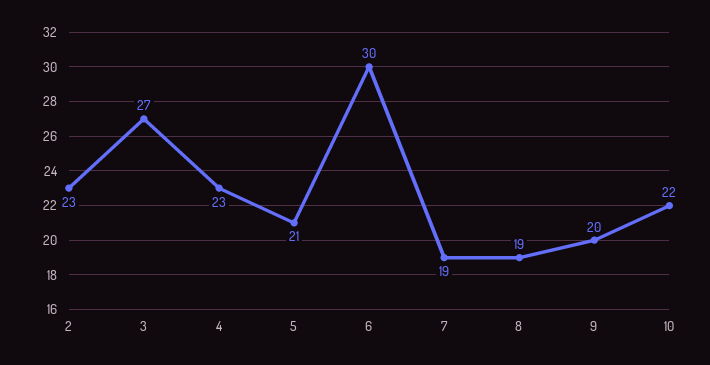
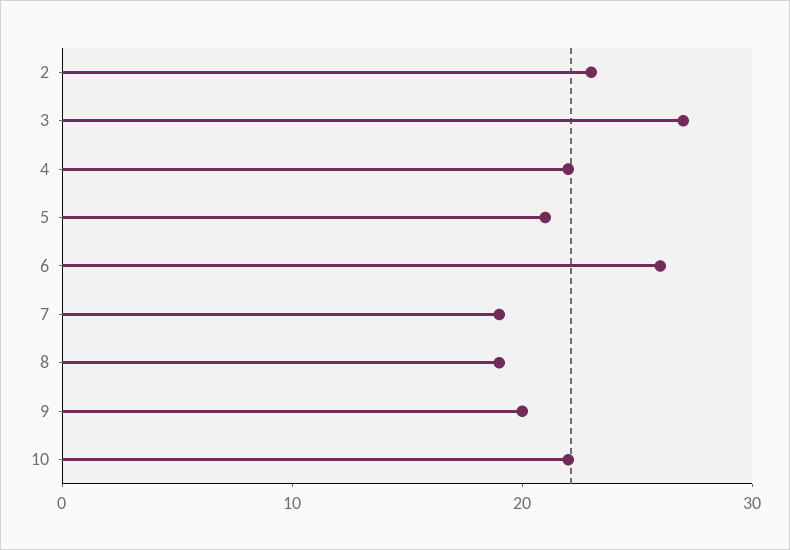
  {
    "2": 23,
    "3": 27,
-   "4": 23,
+   "4": 22,
    "5": 21,
-   "6": 30,
+   "6": 26,
    "7": 19,
    "8": 19,
    "9": 20,
    "10": 22
  }

